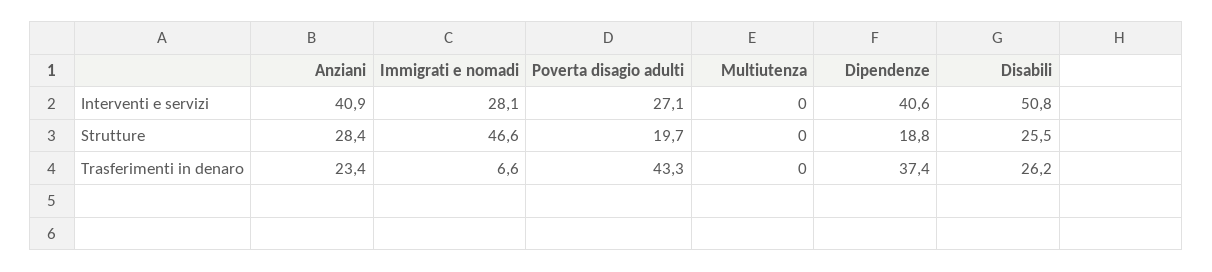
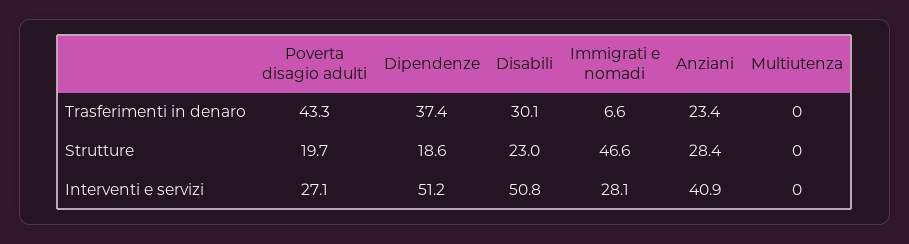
  {
    "Anziani": {
      "Interventi e servizi": 40.9,
      "Strutture": 28.4,
      "Trasferimenti in denaro": 23.4
    },
    "Immigrati e nomadi": {
      "Interventi e servizi": 28.1,
      "Strutture": 46.6,
      "Trasferimenti in denaro": 6.6
    },
    "Poverta disagio adulti": {
      "Interventi e servizi": 27.1,
      "Strutture": 19.7,
      "Trasferimenti in denaro": 43.3
    },
    "Multiutenza": {
      "Interventi e servizi": 0,
      "Strutture": 0,
      "Trasferimenti in denaro": 0
    },
    "Dipendenze": {
-     "Interventi e servizi": 40.6,
+     "Interventi e servizi": 51.2,
-     "Strutture": 18.8,
+     "Strutture": 18.6,
      "Trasferimenti in denaro": 37.4
    },
    "Disabili": {
      "Interventi e servizi": 50.8,
-     "Strutture": 25.5,
+     "Strutture": 23,
-     "Trasferimenti in denaro": 26.2
+     "Trasferimenti in denaro": 30.1
    }
  }

